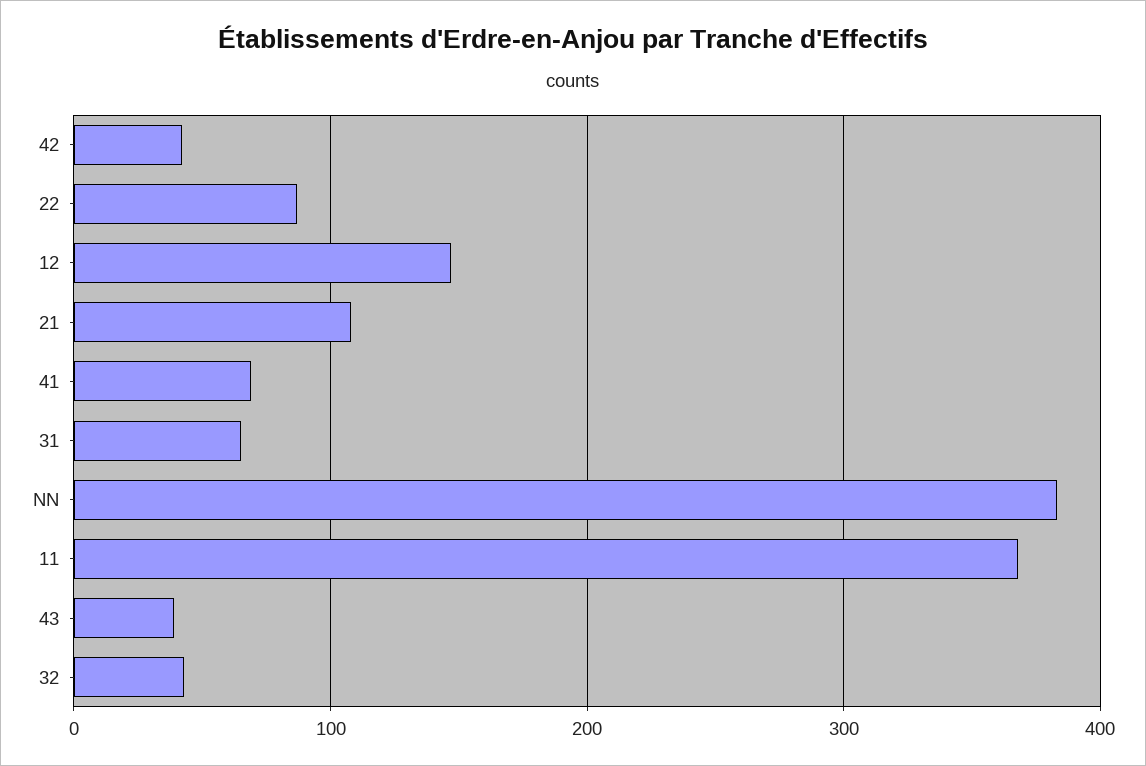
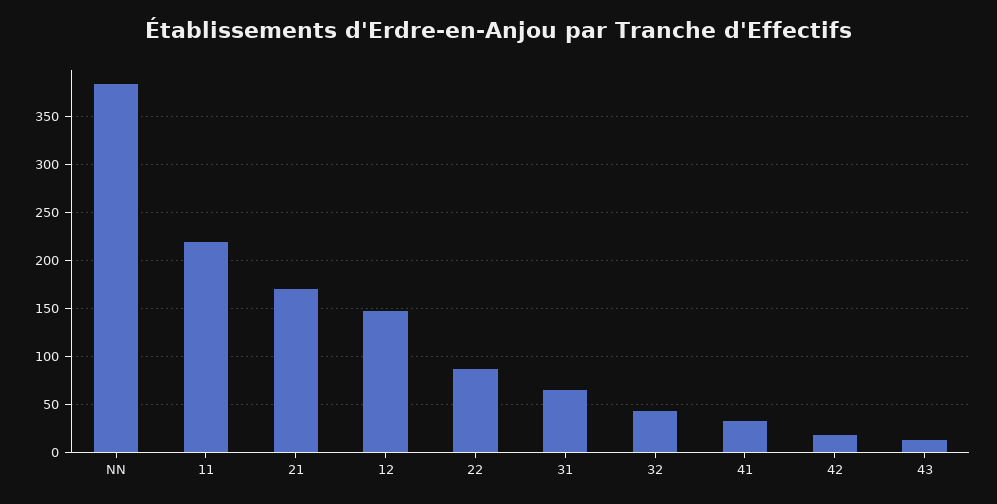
  {
-   "42": 40,
+   "42": 20,
    "22": 90,
    "12": 150,
-   "21": 110,
+   "21": 170,
-   "41": 70,
+   "41": 30,
    "31": 70,
    "NN": 380,
-   "11": 370,
+   "11": 220,
-   "43": 40,
+   "43": 10,
    "32": 40
  }

